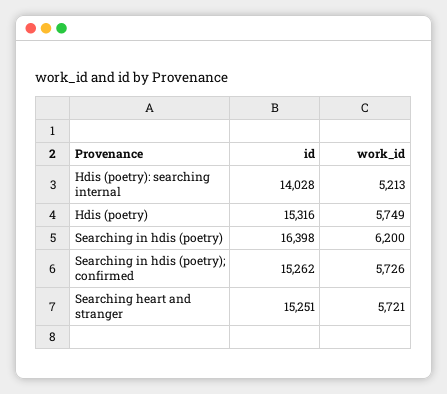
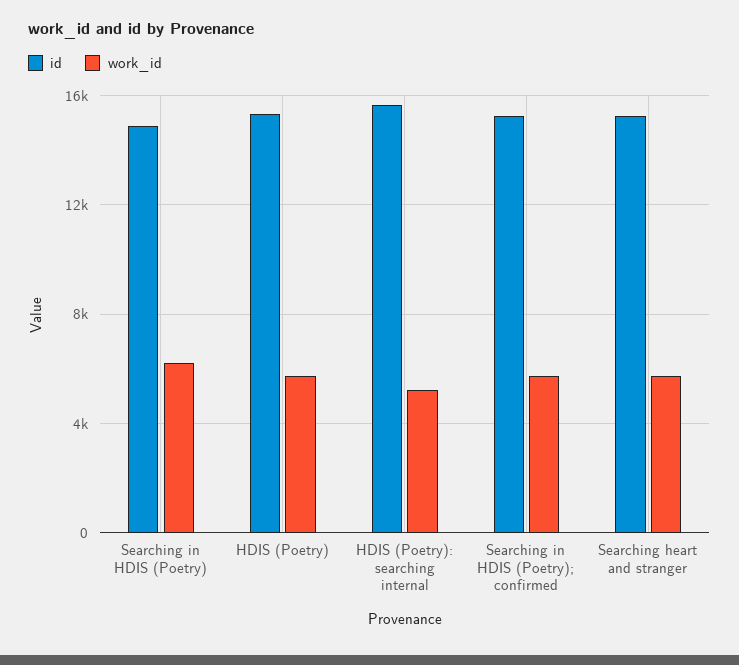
  {
    "id": {
-     "Hdis (poetry): searching internal": 14028,
+     "Hdis (poetry): searching internal": 15500,
      "Hdis (poetry)": 15316,
-     "Searching in hdis (poetry)": 16398,
+     "Searching in hdis (poetry)": 15000,
      "Searching in hdis (poetry); confirmed": 15262,
      "Searching heart and stranger": 15251
    },
    "work_id": {
      "Hdis (poetry): searching internal": 5213,
      "Hdis (poetry)": 5749,
      "Searching in hdis (poetry)": 6200,
      "Searching in hdis (poetry); confirmed": 5726,
      "Searching heart and stranger": 5721
    }
  }

